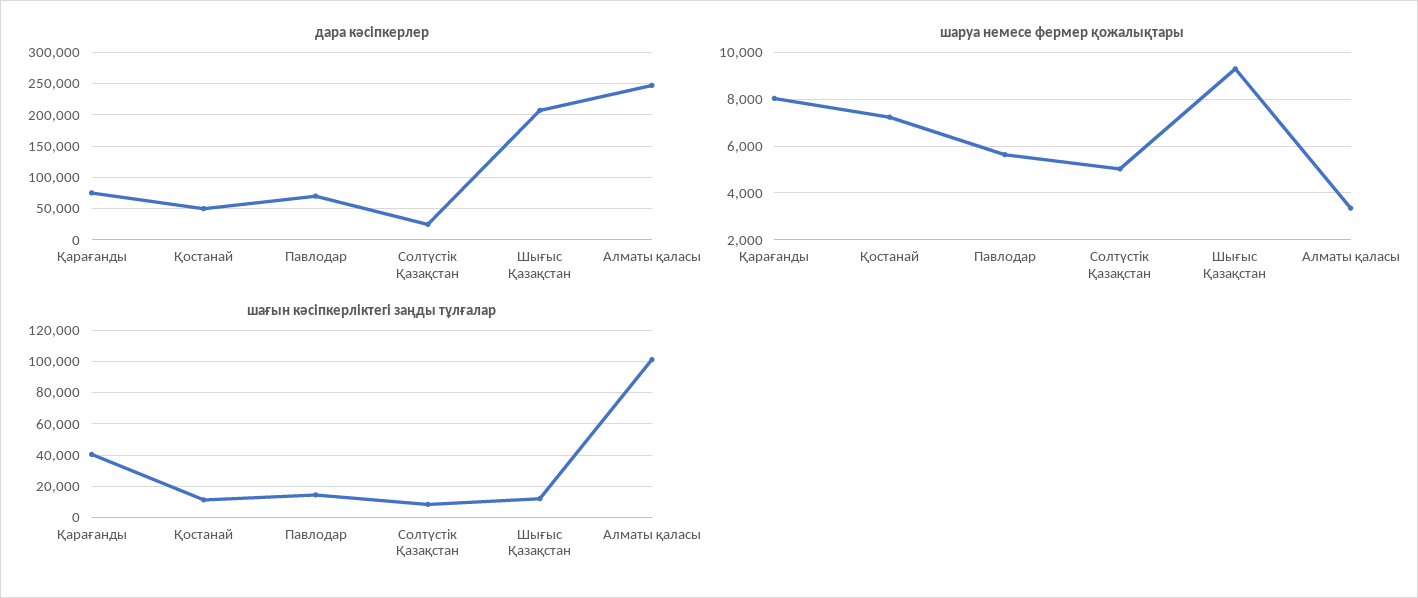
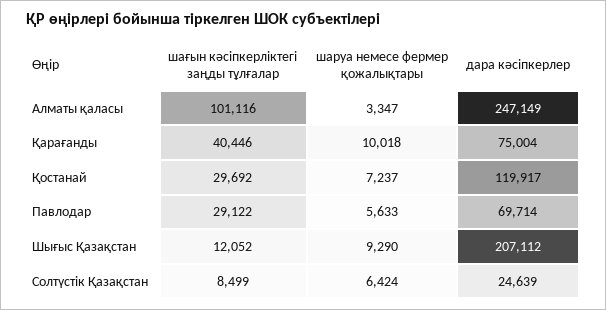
  {
    "дара кәсіпкерлер": {
      "Қарағанды": 75004,
-     "Қостанай": 50000,
+     "Қостанай": 119917,
      "Павлодар": 69714,
      "Солтүстік Қазақстан": 24639,
      "Шығыс Қазақстан": 207112,
      "Алматы қаласы": 247149
    },
    "шаруа немесе фермер қожалықтары": {
-     "Қарағанды": 8000,
+     "Қарағанды": 10018,
      "Қостанай": 7237,
      "Павлодар": 5633,
-     "Солтүстік Қазақстан": 5000,
+     "Солтүстік Қазақстан": 6424,
      "Шығыс Қазақстан": 9290,
      "Алматы қаласы": 3347
    },
    "шағын кәсіпкерліктегі заңды тұлғалар": {
      "Қарағанды": 40446,
-     "Қостанай": 10000,
+     "Қостанай": 29692,
-     "Павлодар": 15000,
+     "Павлодар": 29122,
      "Солтүстік Қазақстан": 8499,
      "Шығыс Қазақстан": 12052,
      "Алматы қаласы": 101116
    }
  }

